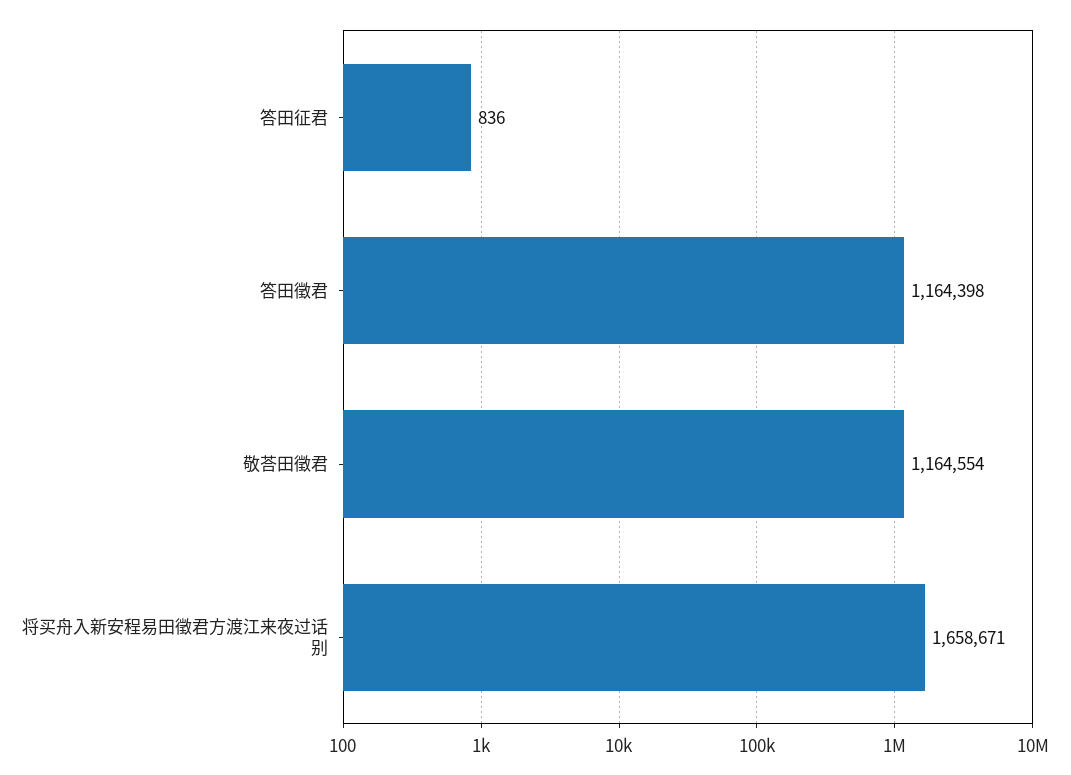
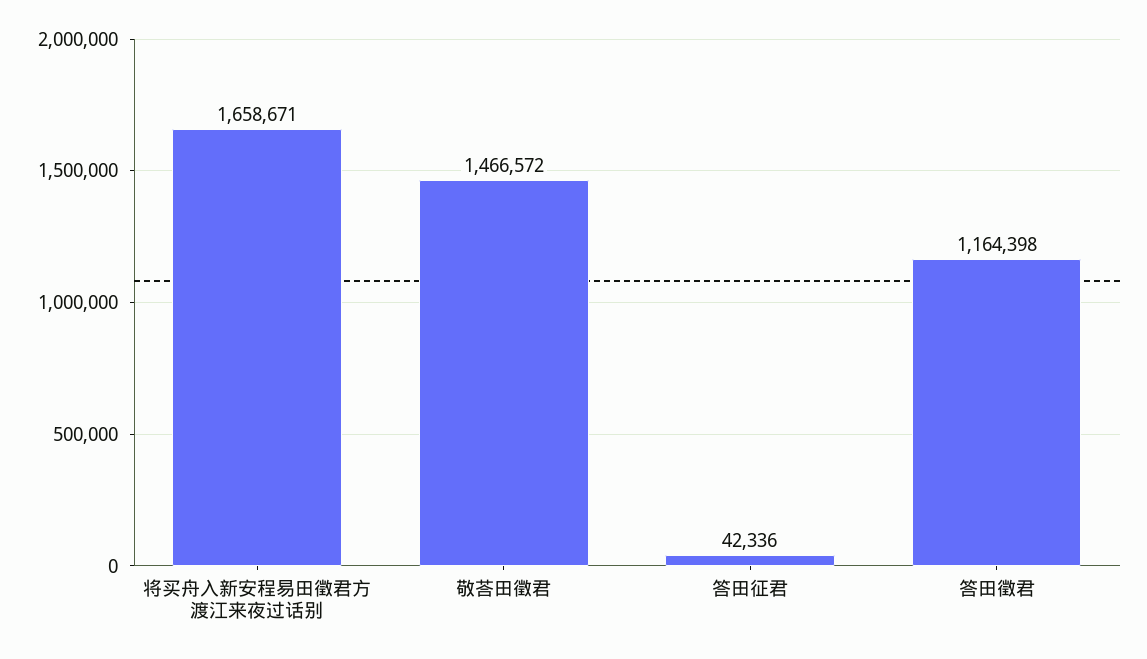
  {
-   "答田征君": 836,
+   "答田征君": 42336,
    "答田徵君": 1164398,
-   "敬荅田徵君": 1164554,
+   "敬荅田徵君": 1466572,
    "将买舟入新安程易田徵君方渡江来夜过话别": 1658671
  }

